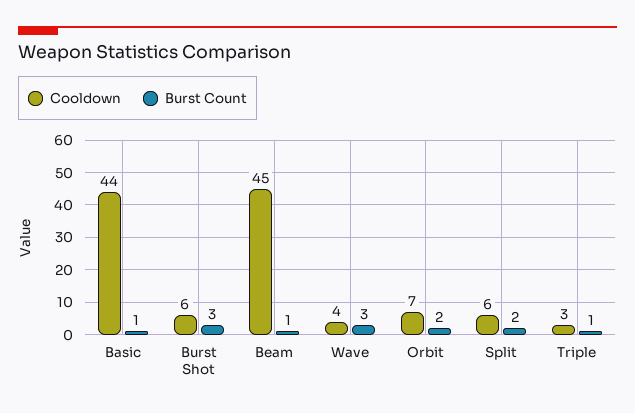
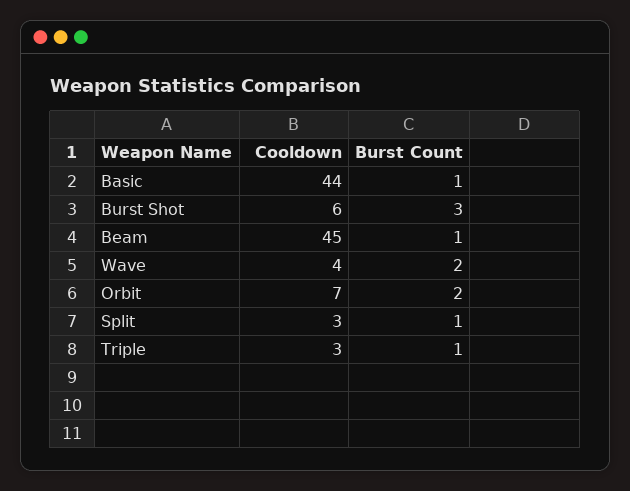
  {
    "Cooldown": {
      "Basic": 44,
      "Burst Shot": 6,
      "Beam": 45,
      "Wave": 4,
      "Orbit": 7,
-     "Split": 6,
+     "Split": 3,
      "Triple": 3
    },
    "Burst Count": {
      "Basic": 1,
      "Burst Shot": 3,
      "Beam": 1,
-     "Wave": 3,
+     "Wave": 2,
      "Orbit": 2,
-     "Split": 2,
+     "Split": 1,
      "Triple": 1
    }
  }

